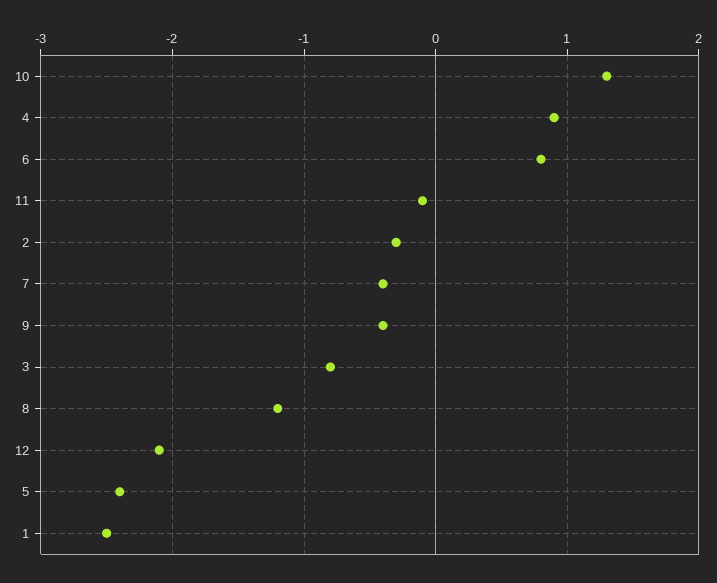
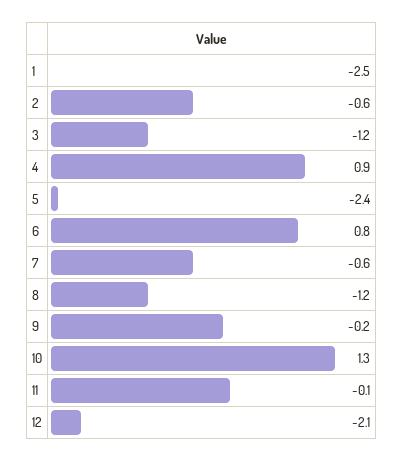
  {
    "10": 1.3,
    "4": 0.9,
    "6": 0.8,
    "11": -0.1,
-   "2": -0.3,
+   "2": -0.6,
-   "7": -0.4,
+   "7": -0.6,
-   "9": -0.4,
+   "9": -0.2,
-   "3": -0.8,
+   "3": -1.2,
    "8": -1.2,
    "12": -2.1,
    "5": -2.4,
    "1": -2.5
  }

